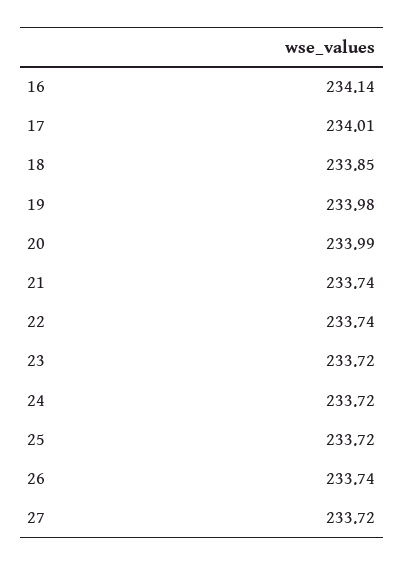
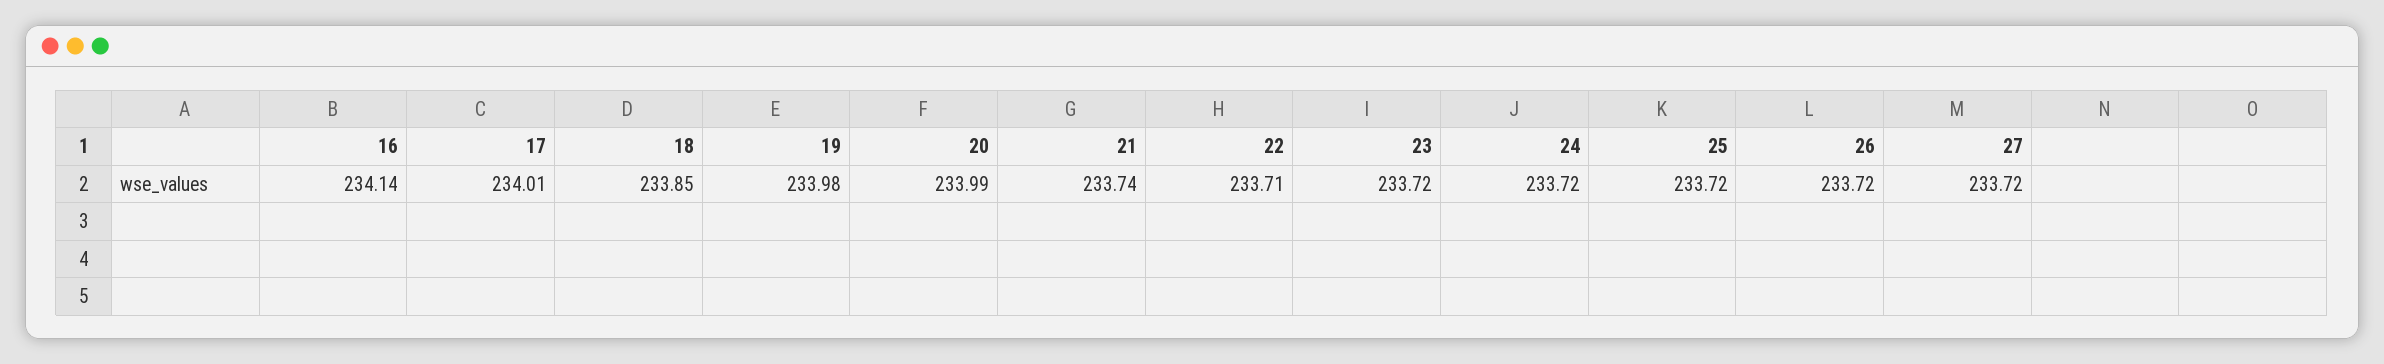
  {
    "16": 234.14,
    "17": 234.01,
    "18": 233.85,
    "19": 233.98,
    "20": 233.99,
    "21": 233.74,
-   "22": 233.74,
+   "22": 233.71,
    "23": 233.72,
    "24": 233.72,
    "25": 233.72,
-   "26": 233.74,
+   "26": 233.72,
    "27": 233.72
  }

